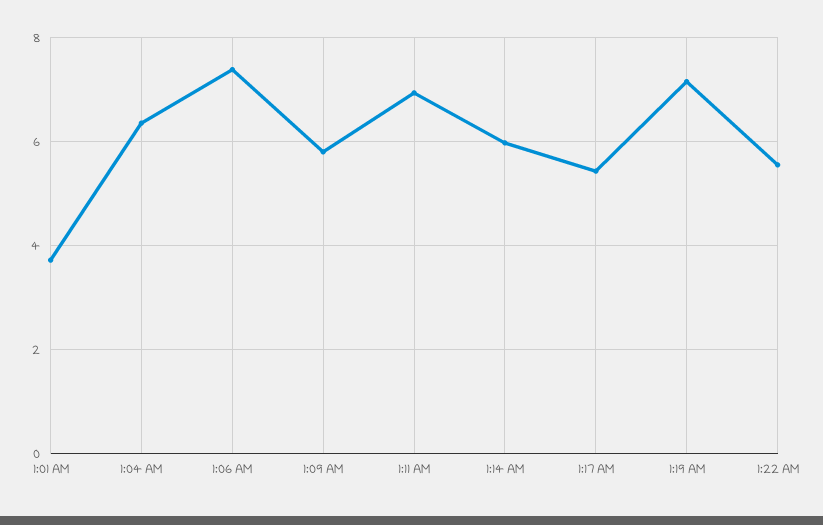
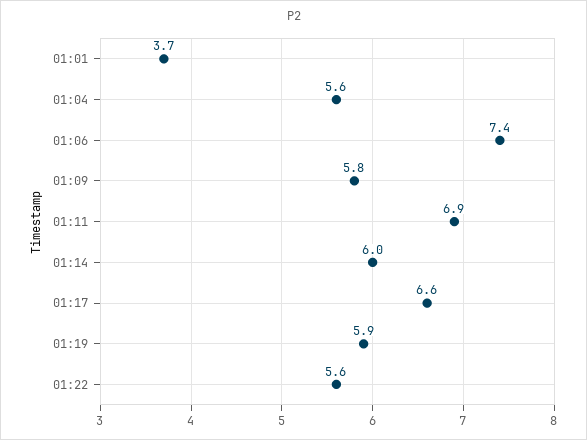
  {
    "1:01 AM": 3.7,
-   "1:04 AM": 6.4,
+   "1:04 AM": 5.6,
    "1:06 AM": 7.4,
    "1:09 AM": 5.8,
    "1:11 AM": 6.9,
    "1:14 AM": 6,
-   "1:17 AM": 5.4,
+   "1:17 AM": 6.6,
-   "1:19 AM": 7.2,
+   "1:19 AM": 5.9,
    "1:22 AM": 5.6
  }

